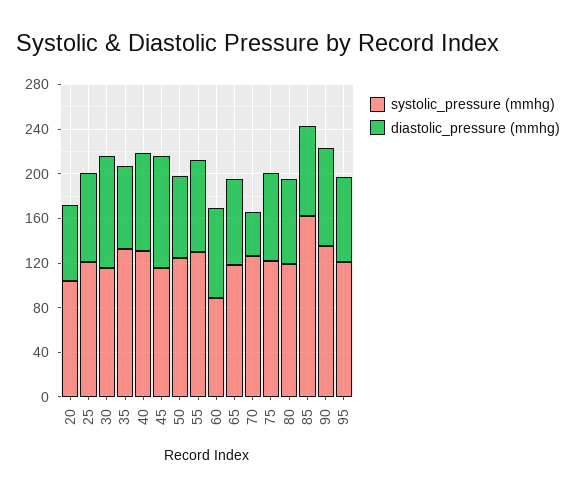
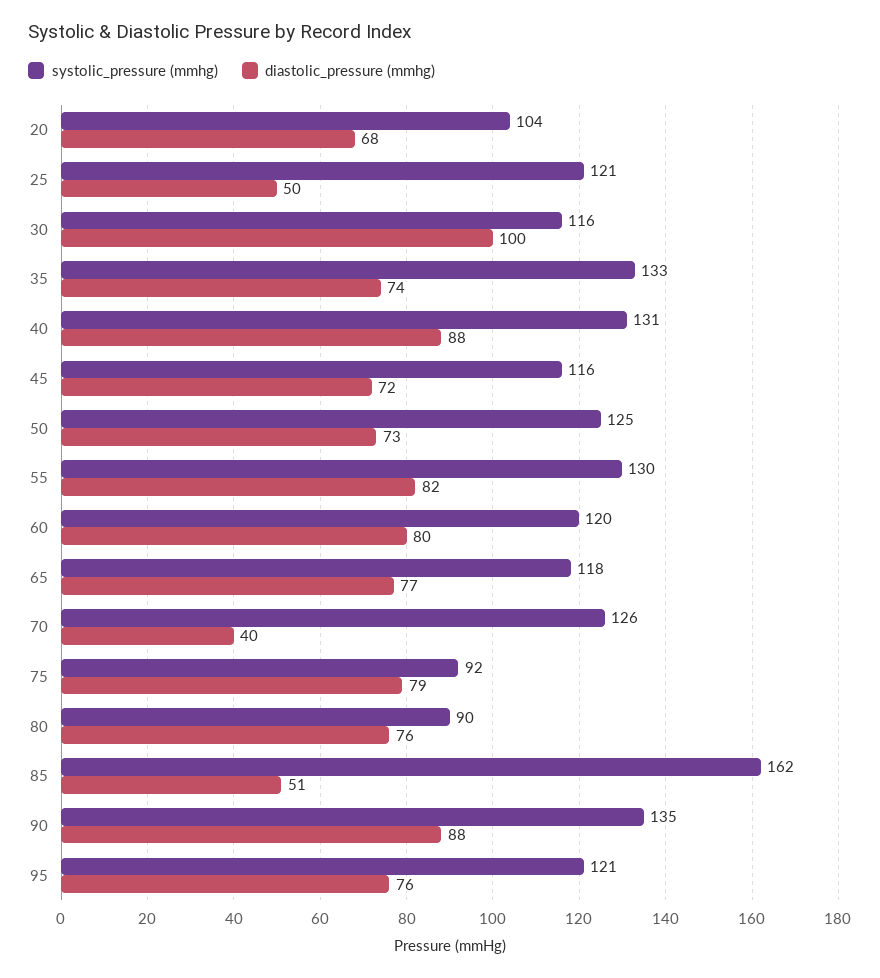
  {
    "systolic_pressure (mmhg)": {
      "20": 104,
      "25": 121,
      "30": 116,
      "35": 133,
      "40": 131,
      "45": 116,
      "50": 125,
      "55": 130,
-     "60": 90,
+     "60": 120,
      "65": 118,
      "70": 126,
-     "75": 120,
+     "75": 92,
-     "80": 120,
+     "80": 90,
      "85": 162,
      "90": 135,
      "95": 121
    },
    "diastolic_pressure (mmhg)": {
      "20": 68,
-     "25": 80,
+     "25": 50,
      "30": 100,
      "35": 74,
      "40": 88,
-     "45": 100,
+     "45": 72,
      "50": 73,
      "55": 82,
      "60": 80,
      "65": 77,
      "70": 40,
      "75": 79,
      "80": 76,
-     "85": 80,
+     "85": 51,
      "90": 88,
      "95": 76
    }
  }

